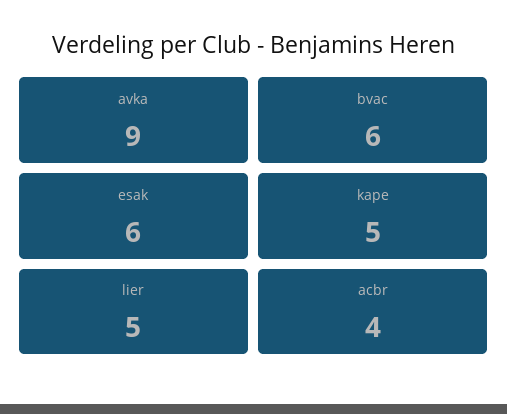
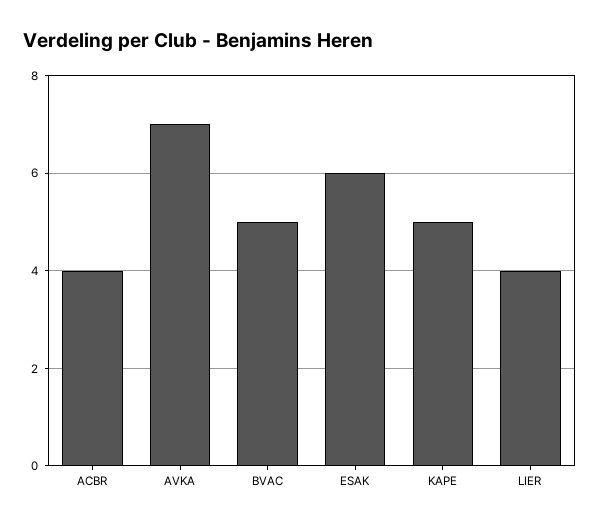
  {
-   "avka": 9,
+   "avka": 7,
-   "bvac": 6,
+   "bvac": 5,
    "esak": 6,
    "kape": 5,
-   "lier": 5,
+   "lier": 4,
    "acbr": 4
  }

